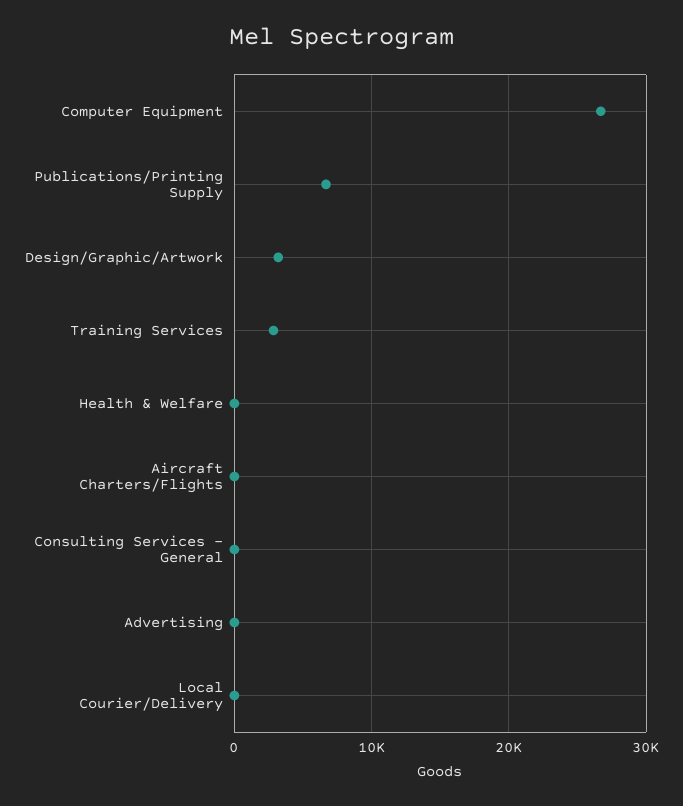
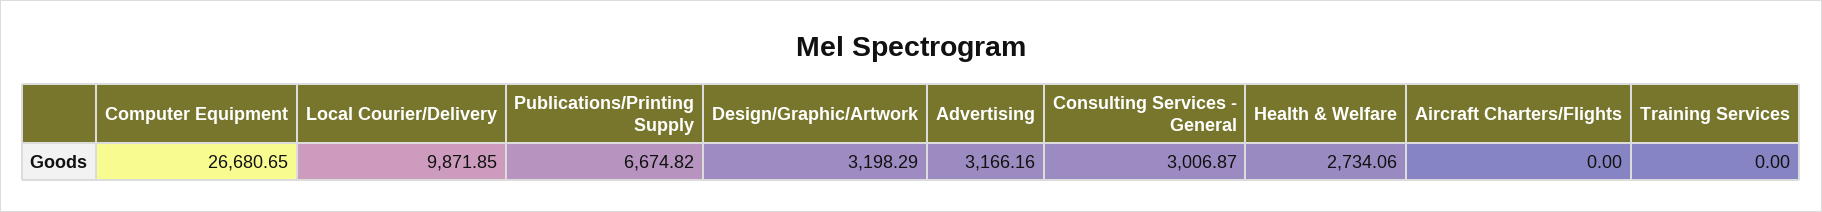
  {
    "Computer Equipment": 26680.65,
    "Publications/Printing Supply": 6674.82,
    "Design/Graphic/Artwork": 3198.29,
-   "Training Services": 3000,
+   "Training Services": 0,
-   "Health & Welfare": 0,
+   "Health & Welfare": 2734.06,
    "Aircraft Charters/Flights": 0,
-   "Consulting Services - General": 0,
+   "Consulting Services - General": 3006.87,
-   "Advertising": 0,
+   "Advertising": 3166.16,
-   "Local Courier/Delivery": 0
+   "Local Courier/Delivery": 9871.85
  }

